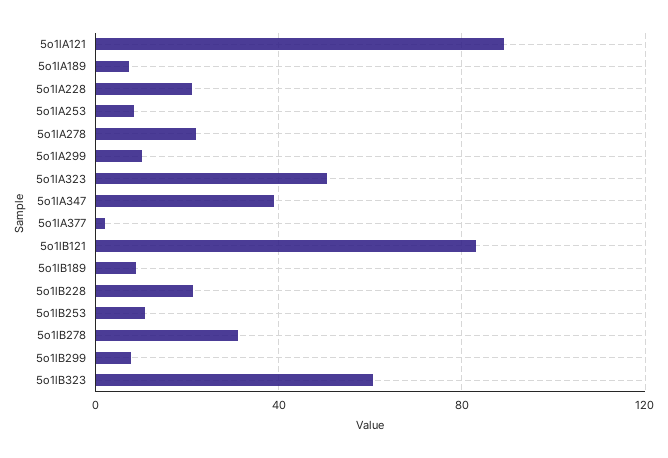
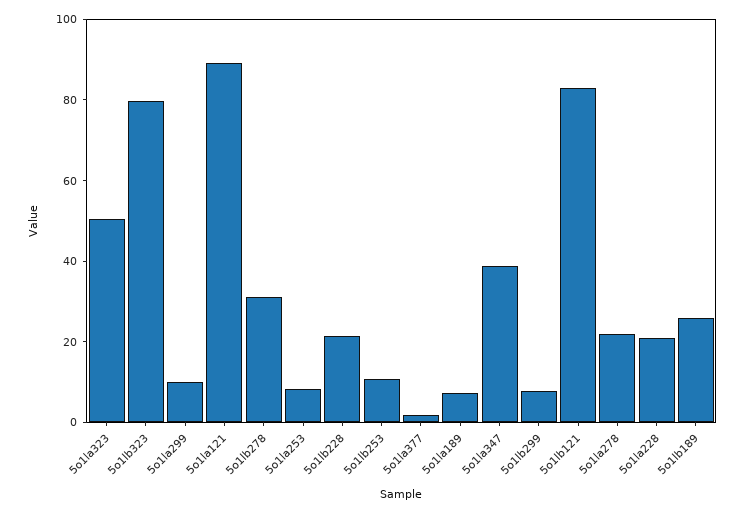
  {
    "5o1lA121": 90,
    "5o1lA189": 5,
    "5o1lA228": 20,
    "5o1lA253": 10,
    "5o1lA278": 20,
    "5o1lA299": 10,
    "5o1lA323": 50,
    "5o1lA347": 40,
    "5o1lA377": 0,
    "5o1lB121": 85,
-   "5o1lB189": 10,
+   "5o1lB189": 25,
    "5o1lB228": 20,
    "5o1lB253": 10,
    "5o1lB278": 30,
    "5o1lB299": 10,
-   "5o1lB323": 60
+   "5o1lB323": 80
  }

